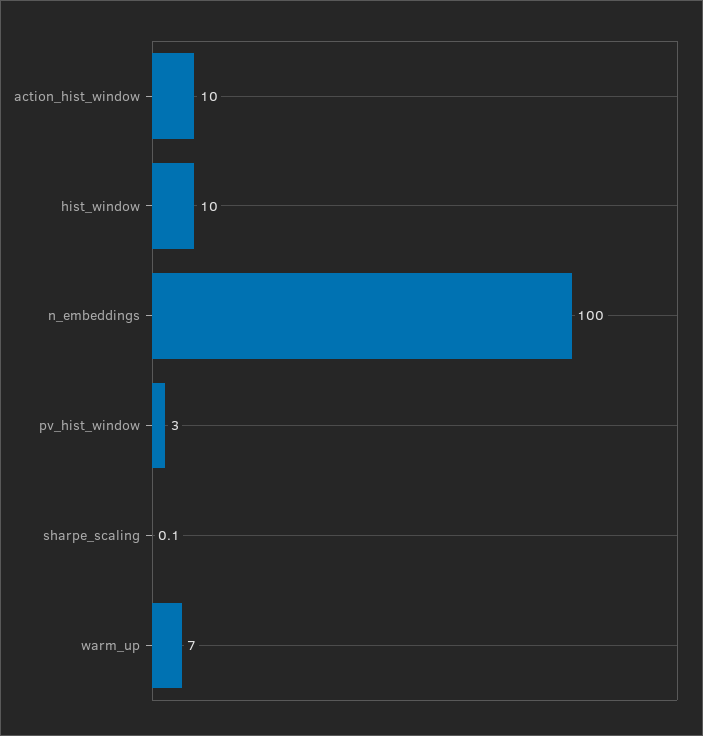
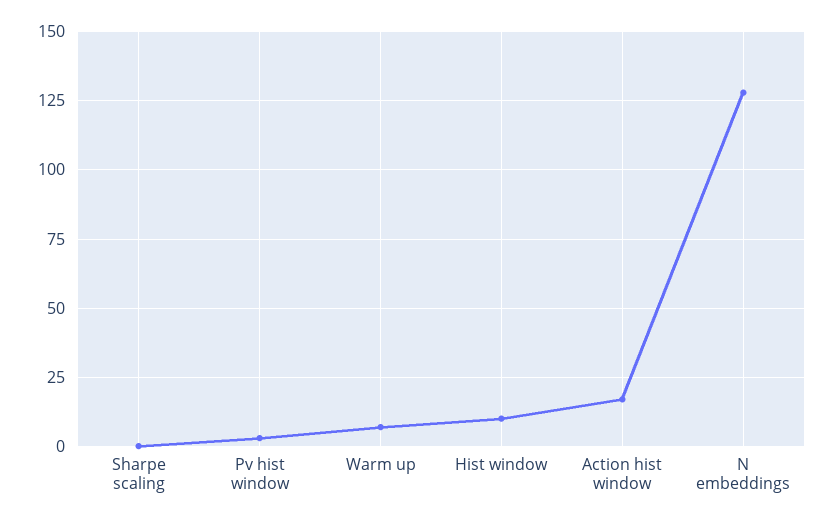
  {
-   "action_hist_window": 10,
+   "action_hist_window": 17.5,
    "hist_window": 10,
-   "n_embeddings": 100,
+   "n_embeddings": 127.5,
    "pv_hist_window": 3,
    "sharpe_scaling": 0.1,
    "warm_up": 7
  }

